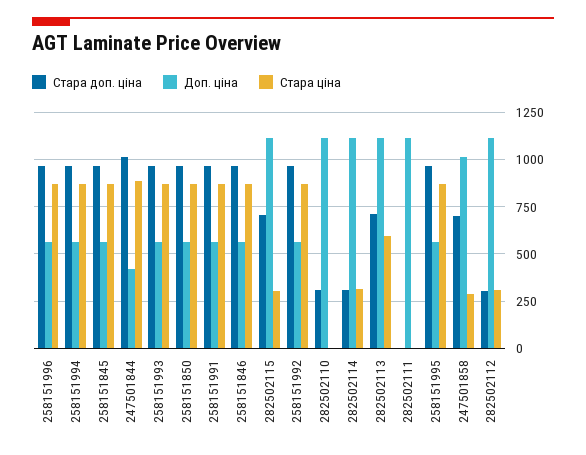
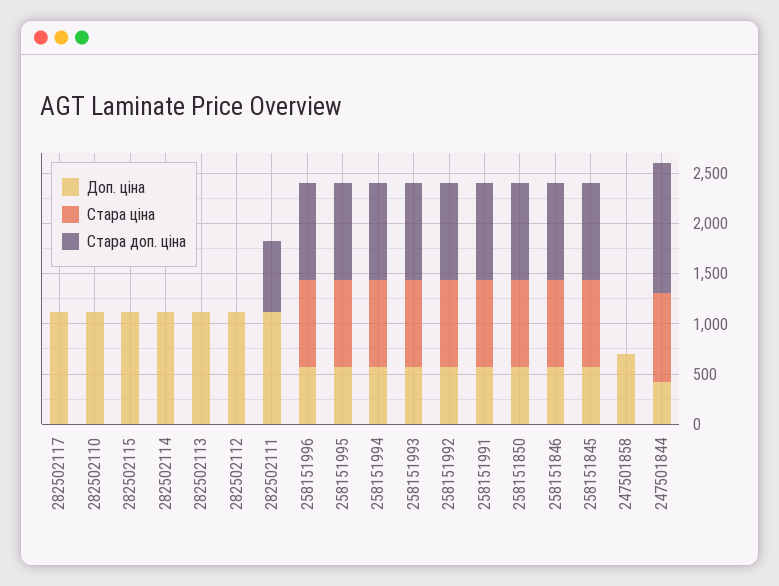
  {
    "Стара доп. ціна": {
      "258151996": 950,
      "258151994": 950,
      "258151845": 950,
-     "247501844": 1000,
+     "247501844": 1300,
      "258151993": 950,
      "258151850": 950,
      "258151991": 950,
      "258151846": 950,
-     "282502115": 700,
+     "282502115": 0,
      "258151992": 950,
-     "282502110": 300,
+     "282502110": 0,
-     "282502114": 300,
+     "282502114": 0,
-     "282502113": 700,
+     "282502113": 0,
-     "282502111": 0,
+     "282502111": 700,
      "258151995": 950,
-     "247501858": 700,
+     "247501858": 0,
-     "282502112": 300
+     "282502112": 0,
+     "282502117": 0
    },
    "Доп. ціна": {
      "258151996": 550,
      "258151994": 550,
      "258151845": 550,
      "247501844": 400,
      "258151993": 550,
      "258151850": 550,
      "258151991": 550,
      "258151846": 550,
      "282502115": 1100,
      "258151992": 550,
      "282502110": 1100,
      "282502114": 1100,
      "282502113": 1100,
      "282502111": 1100,
      "258151995": 550,
-     "247501858": 1000,
+     "247501858": 700,
-     "282502112": 1100
+     "282502112": 1100,
+     "282502117": 1100
    },
    "Стара ціна": {
      "258151996": 850,
      "258151994": 850,
      "258151845": 850,
      "247501844": 900,
      "258151993": 850,
      "258151850": 850,
      "258151991": 850,
      "258151846": 850,
-     "282502115": 300,
+     "282502115": 0,
      "258151992": 850,
      "282502110": 0,
-     "282502114": 300,
+     "282502114": 0,
-     "282502113": 600,
+     "282502113": 0,
      "282502111": 0,
      "258151995": 850,
-     "247501858": 300,
+     "247501858": 0,
-     "282502112": 300
+     "282502112": 0,
+     "282502117": 0
    }
  }

